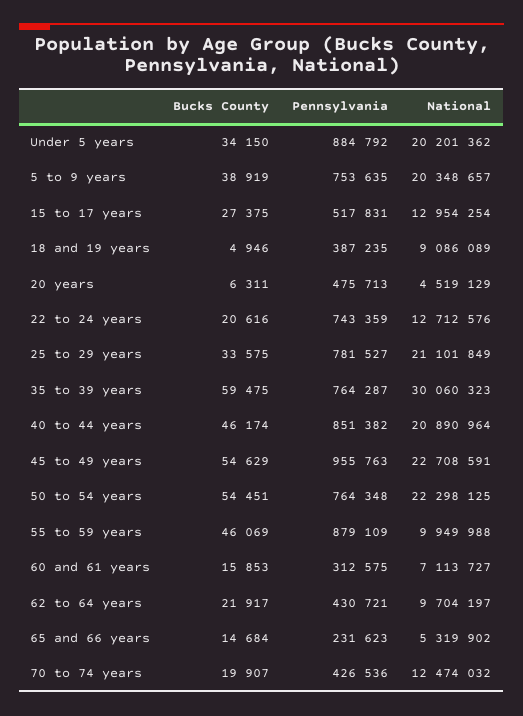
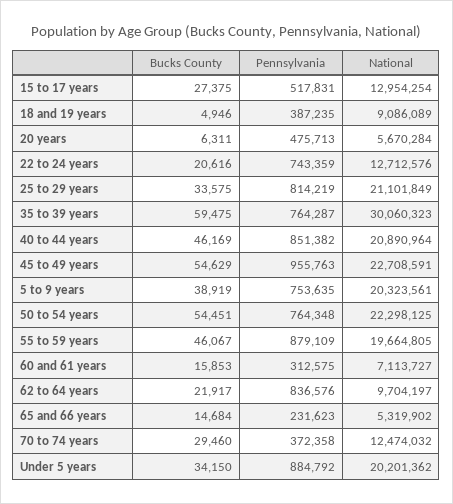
  {
    "Bucks County": {
      "Under 5 years": 34150,
      "5 to 9 years": 38919,
      "15 to 17 years": 27375,
      "18 and 19 years": 4946,
      "20 years": 6311,
      "22 to 24 years": 20616,
      "25 to 29 years": 33575,
      "35 to 39 years": 59475,
-     "40 to 44 years": 46174,
+     "40 to 44 years": 46169,
      "45 to 49 years": 54629,
      "50 to 54 years": 54451,
-     "55 to 59 years": 46069,
+     "55 to 59 years": 46067,
      "60 and 61 years": 15853,
      "62 to 64 years": 21917,
      "65 and 66 years": 14684,
-     "70 to 74 years": 19907
+     "70 to 74 years": 29460
    },
    "Pennsylvania": {
      "Under 5 years": 884792,
      "5 to 9 years": 753635,
      "15 to 17 years": 517831,
      "18 and 19 years": 387235,
      "20 years": 475713,
      "22 to 24 years": 743359,
-     "25 to 29 years": 781527,
+     "25 to 29 years": 814219,
      "35 to 39 years": 764287,
      "40 to 44 years": 851382,
      "45 to 49 years": 955763,
      "50 to 54 years": 764348,
      "55 to 59 years": 879109,
      "60 and 61 years": 312575,
-     "62 to 64 years": 430721,
+     "62 to 64 years": 836576,
      "65 and 66 years": 231623,
-     "70 to 74 years": 426536
+     "70 to 74 years": 372358
    },
    "National": {
      "Under 5 years": 20201362,
-     "5 to 9 years": 20348657,
+     "5 to 9 years": 20323561,
      "15 to 17 years": 12954254,
      "18 and 19 years": 9086089,
-     "20 years": 4519129,
+     "20 years": 5670284,
      "22 to 24 years": 12712576,
      "25 to 29 years": 21101849,
      "35 to 39 years": 30060323,
      "40 to 44 years": 20890964,
      "45 to 49 years": 22708591,
      "50 to 54 years": 22298125,
-     "55 to 59 years": 9949988,
+     "55 to 59 years": 19664805,
      "60 and 61 years": 7113727,
      "62 to 64 years": 9704197,
      "65 and 66 years": 5319902,
      "70 to 74 years": 12474032
    }
  }

